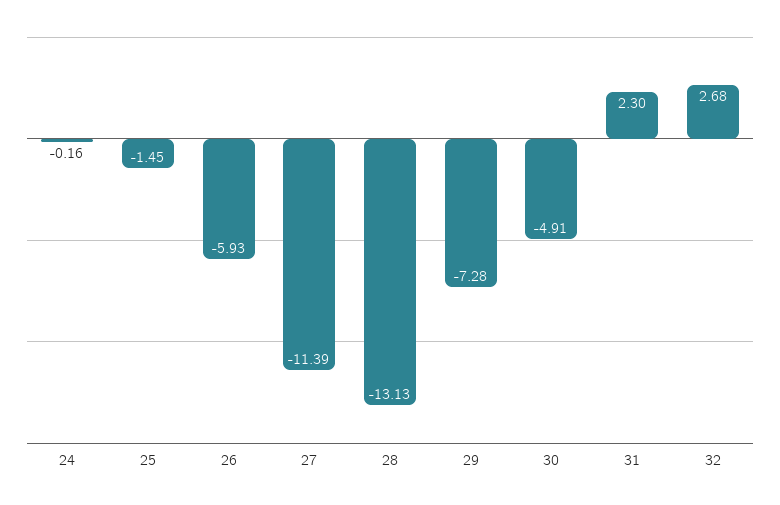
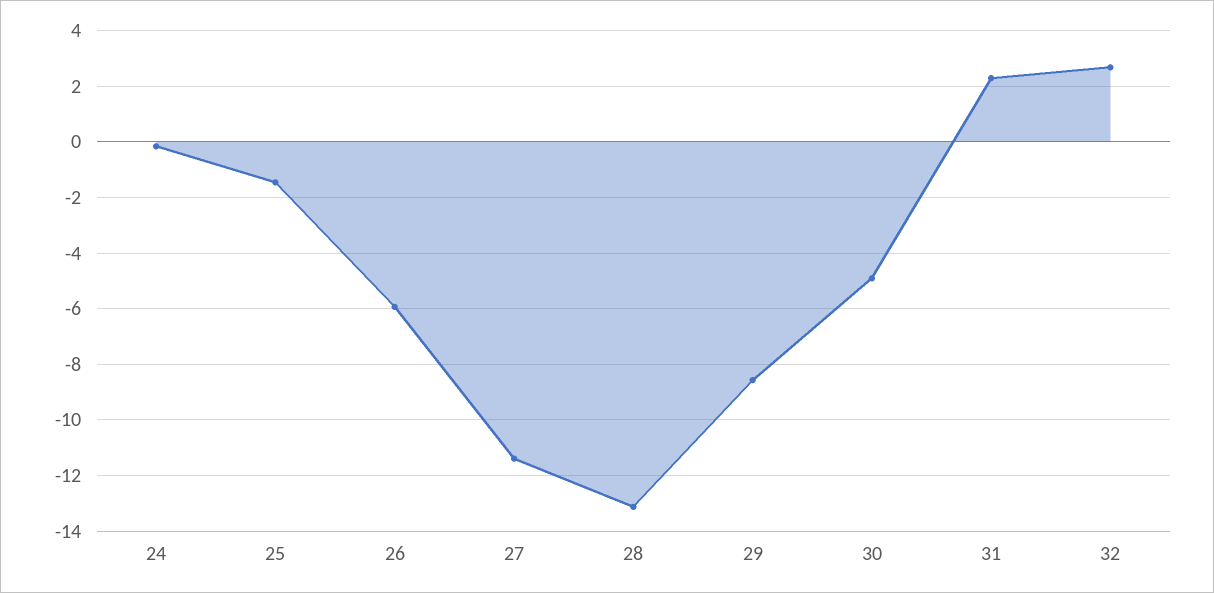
  {
    "24": -0.16,
    "25": -1.45,
    "26": -5.93,
    "27": -11.39,
    "28": -13.13,
-   "29": -7.28,
+   "29": -8.5,
    "30": -4.91,
    "31": 2.3,
    "32": 2.68
  }

